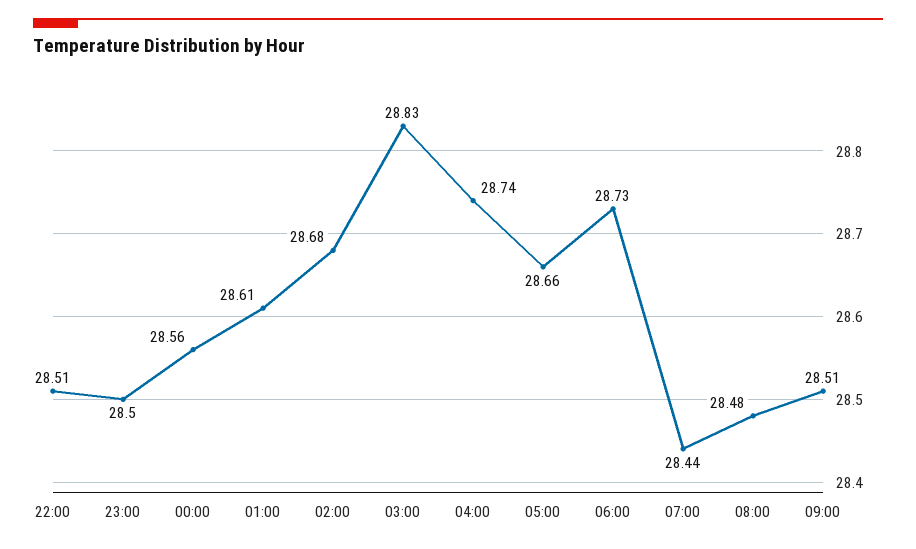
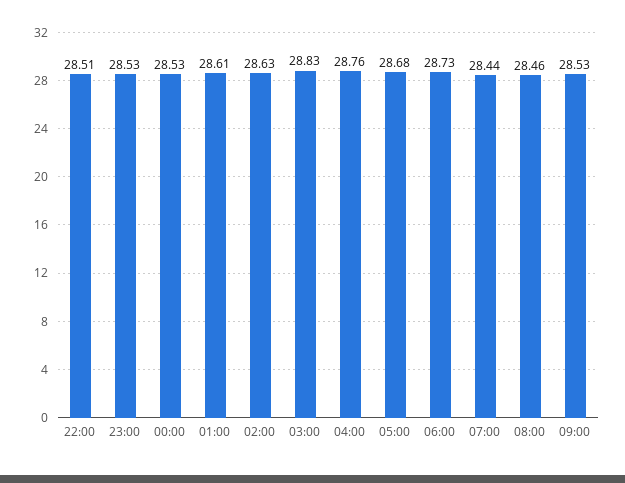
  {
    "22:00": 28.51,
-   "23:00": 28.5,
+   "23:00": 28.53,
-   "00:00": 28.56,
+   "00:00": 28.53,
    "01:00": 28.61,
-   "02:00": 28.68,
+   "02:00": 28.63,
    "03:00": 28.83,
-   "04:00": 28.74,
+   "04:00": 28.76,
-   "05:00": 28.66,
+   "05:00": 28.68,
    "06:00": 28.73,
    "07:00": 28.44,
-   "08:00": 28.48,
+   "08:00": 28.46,
-   "09:00": 28.51
+   "09:00": 28.53
  }

